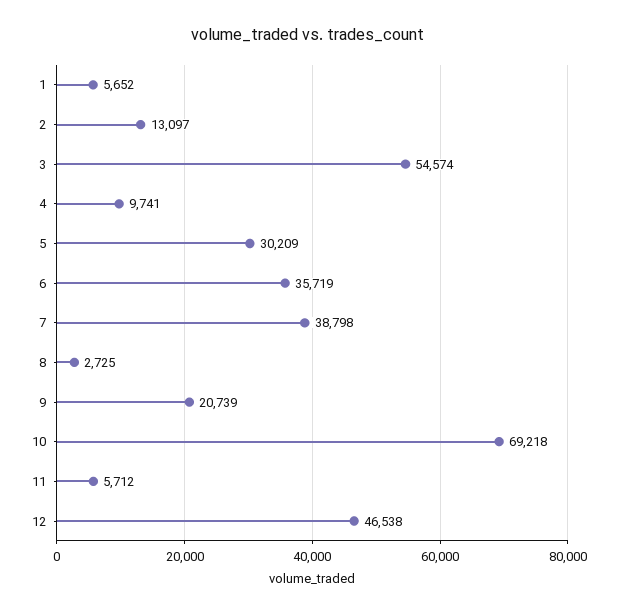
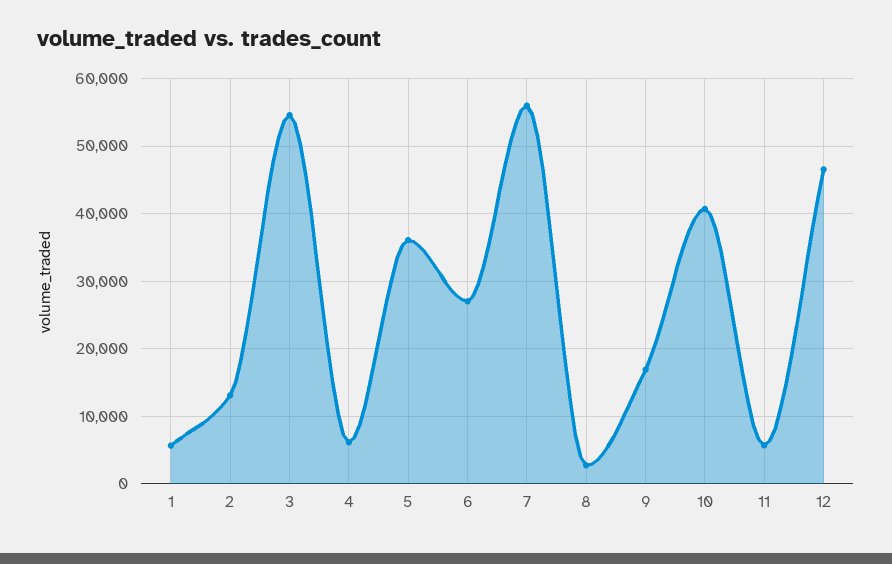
  {
    "1": 5652,
    "2": 13097,
    "3": 54574,
-   "4": 9741,
+   "4": 6000,
-   "5": 30209,
+   "5": 36000,
-   "6": 35719,
+   "6": 27000,
-   "7": 38798,
+   "7": 56000,
    "8": 2725,
-   "9": 20739,
+   "9": 17000,
-   "10": 69218,
+   "10": 41000,
    "11": 5712,
    "12": 46538
  }

